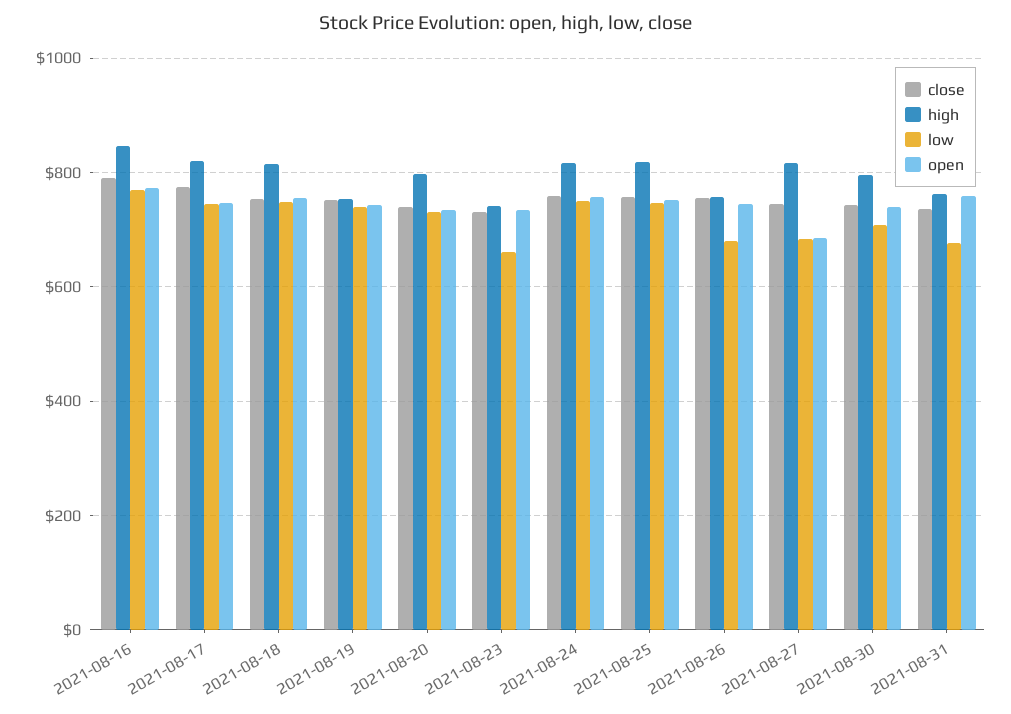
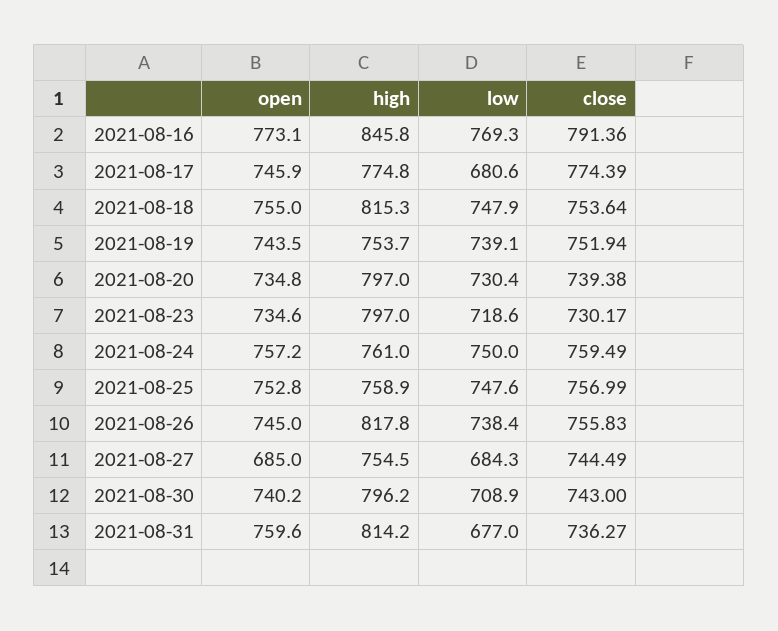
  {
    "close": {
      "2021-08-16": 791.36,
      "2021-08-17": 774.39,
      "2021-08-18": 753.64,
      "2021-08-19": 751.94,
      "2021-08-20": 739.38,
      "2021-08-23": 730.17,
      "2021-08-24": 759.49,
      "2021-08-25": 756.99,
      "2021-08-26": 755.83,
      "2021-08-27": 744.49,
      "2021-08-30": 743,
      "2021-08-31": 736.27
    },
    "high": {
      "2021-08-16": 845.8,
-     "2021-08-17": 820,
+     "2021-08-17": 774.8,
      "2021-08-18": 815.3,
      "2021-08-19": 753.7,
      "2021-08-20": 797,
-     "2021-08-23": 740,
+     "2021-08-23": 797,
-     "2021-08-24": 820,
+     "2021-08-24": 761,
-     "2021-08-25": 820,
+     "2021-08-25": 758.9,
-     "2021-08-26": 760,
+     "2021-08-26": 817.8,
-     "2021-08-27": 820,
+     "2021-08-27": 754.5,
      "2021-08-30": 796.2,
-     "2021-08-31": 760
+     "2021-08-31": 814.2
    },
    "low": {
      "2021-08-16": 769.3,
-     "2021-08-17": 740,
+     "2021-08-17": 680.6,
      "2021-08-18": 747.9,
      "2021-08-19": 739.1,
      "2021-08-20": 730.4,
-     "2021-08-23": 660,
+     "2021-08-23": 718.6,
      "2021-08-24": 750,
      "2021-08-25": 747.6,
-     "2021-08-26": 680,
+     "2021-08-26": 738.4,
      "2021-08-27": 684.3,
      "2021-08-30": 708.9,
      "2021-08-31": 677
    },
    "open": {
      "2021-08-16": 773.1,
      "2021-08-17": 745.9,
      "2021-08-18": 755,
      "2021-08-19": 743.5,
      "2021-08-20": 734.8,
      "2021-08-23": 734.6,
      "2021-08-24": 757.2,
      "2021-08-25": 752.8,
      "2021-08-26": 745,
      "2021-08-27": 685,
      "2021-08-30": 740.2,
      "2021-08-31": 759.6
    }
  }

